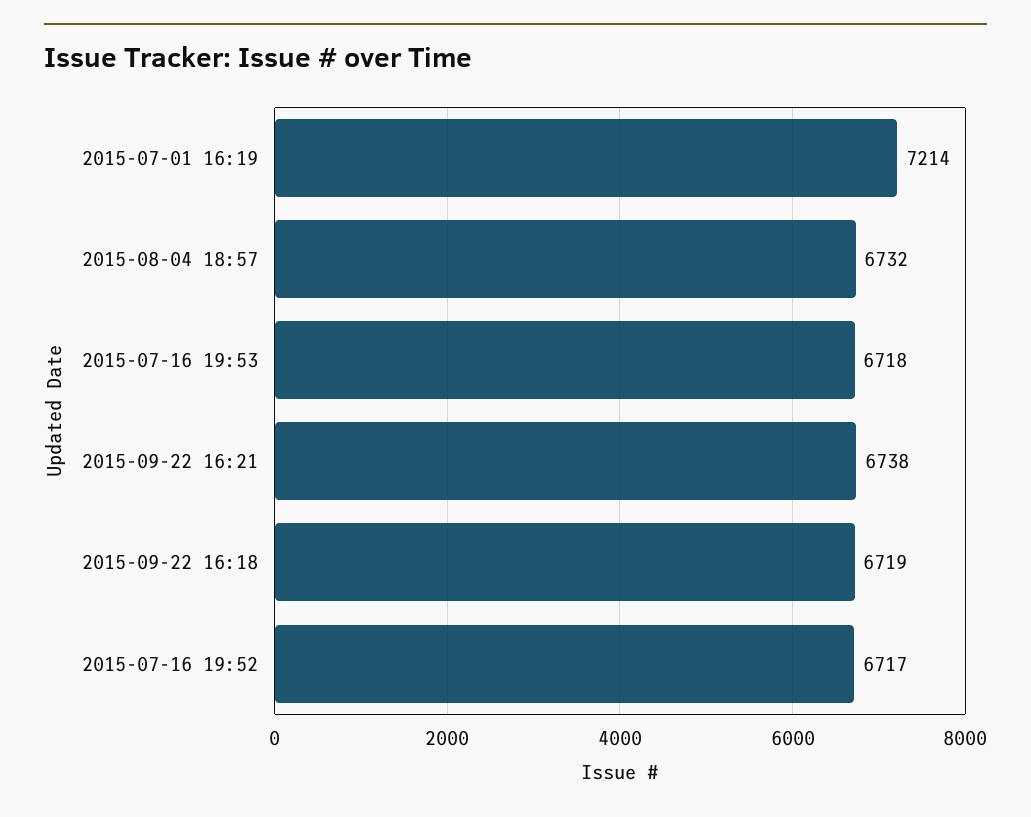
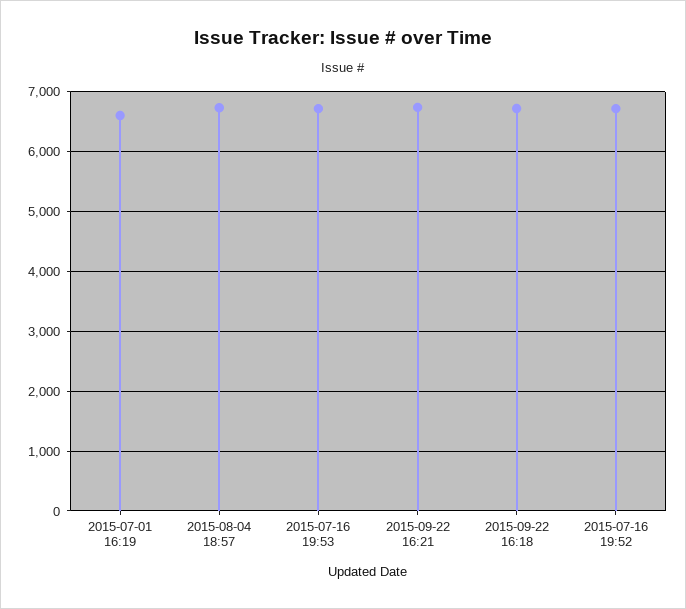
  {
-   "2015-07-01 16:19": 7214,
+   "2015-07-01 16:19": 6600,
    "2015-08-04 18:57": 6732,
    "2015-07-16 19:53": 6718,
    "2015-09-22 16:21": 6738,
    "2015-09-22 16:18": 6719,
    "2015-07-16 19:52": 6717
  }

